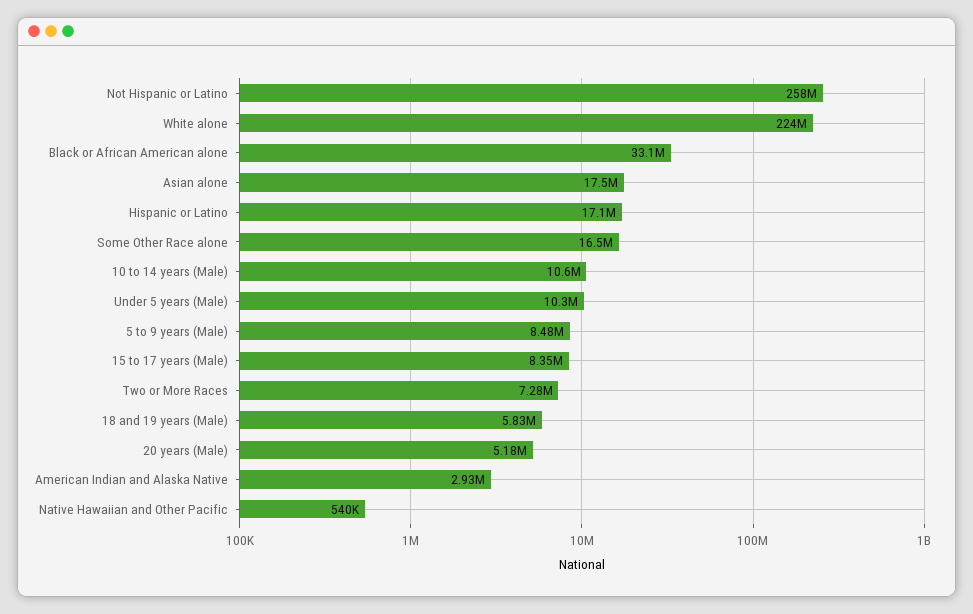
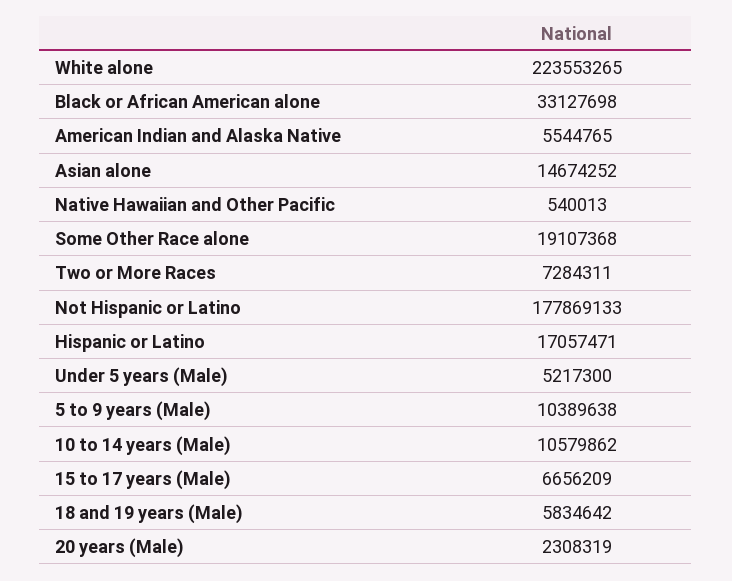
  {
-   "Not Hispanic or Latino": 258000000,
+   "Not Hispanic or Latino": 177869133,
    "White alone": 223553265,
    "Black or African American alone": 33127698,
-   "Asian alone": 17500000,
+   "Asian alone": 14674252,
    "Hispanic or Latino": 17057471,
-   "Some Other Race alone": 16500000,
+   "Some Other Race alone": 19107368,
    "10 to 14 years (Male)": 10579862,
-   "Under 5 years (Male)": 10300000,
+   "Under 5 years (Male)": 5217300,
-   "5 to 9 years (Male)": 8480000,
+   "5 to 9 years (Male)": 10389638,
-   "15 to 17 years (Male)": 8350000,
+   "15 to 17 years (Male)": 6656209,
    "Two or More Races": 7284311,
    "18 and 19 years (Male)": 5834642,
-   "20 years (Male)": 5180000,
+   "20 years (Male)": 2308319,
-   "American Indian and Alaska Native": 2930000,
+   "American Indian and Alaska Native": 5544765,
    "Native Hawaiian and Other Pacific": 540013
  }

